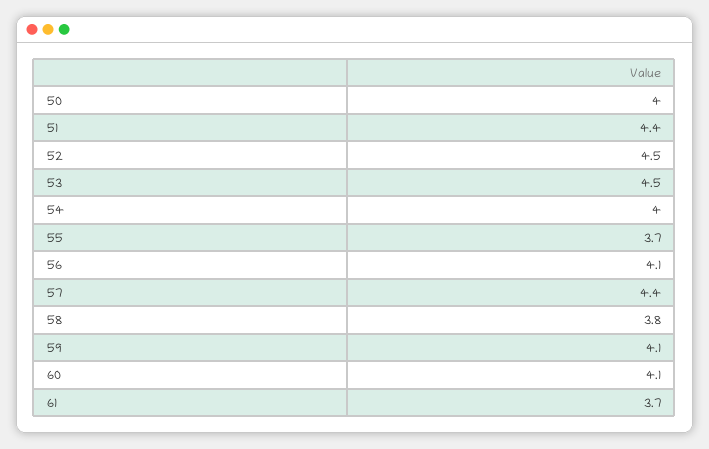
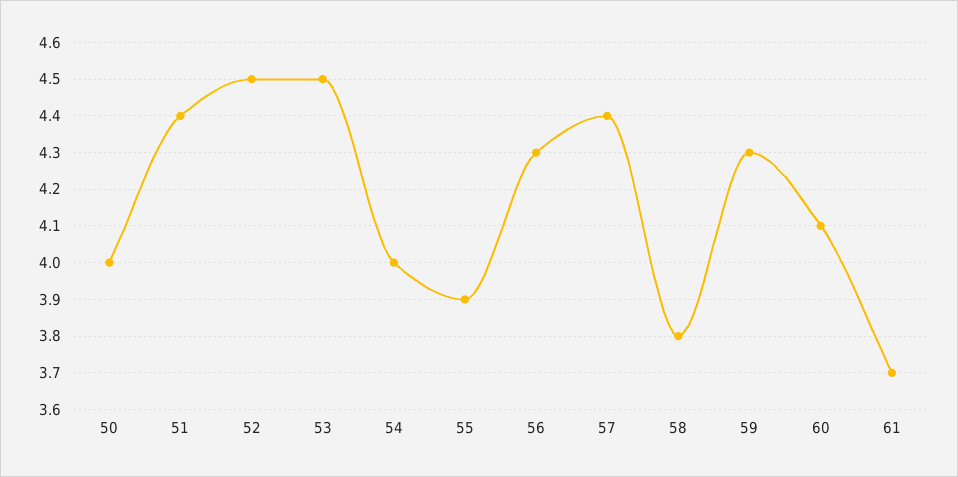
  {
    "50": 4,
    "51": 4.4,
    "52": 4.5,
    "53": 4.5,
    "54": 4,
-   "55": 3.7,
+   "55": 3.9,
-   "56": 4.1,
+   "56": 4.3,
    "57": 4.4,
    "58": 3.8,
-   "59": 4.1,
+   "59": 4.3,
    "60": 4.1,
    "61": 3.7
  }

